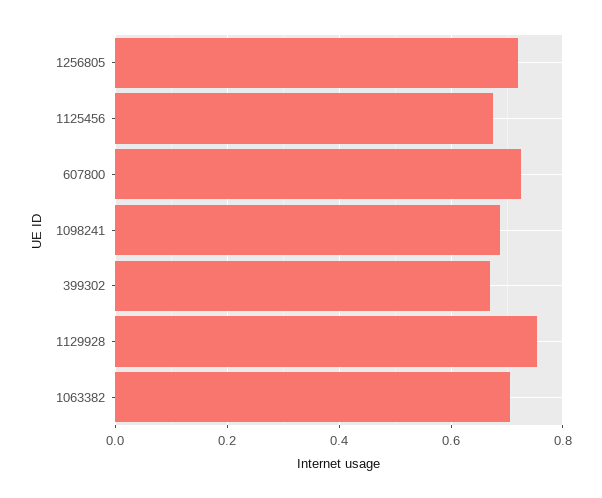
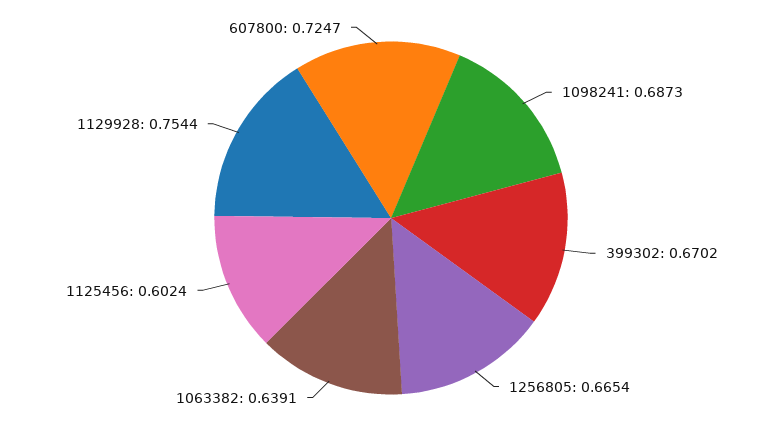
  {
-   "1256805": 0.72,
+   "1256805": 0.6654,
-   "1125456": 0.68,
+   "1125456": 0.6024,
    "607800": 0.7247,
    "1098241": 0.6873,
    "399302": 0.6702,
    "1129928": 0.7544,
-   "1063382": 0.7
+   "1063382": 0.6391
  }

